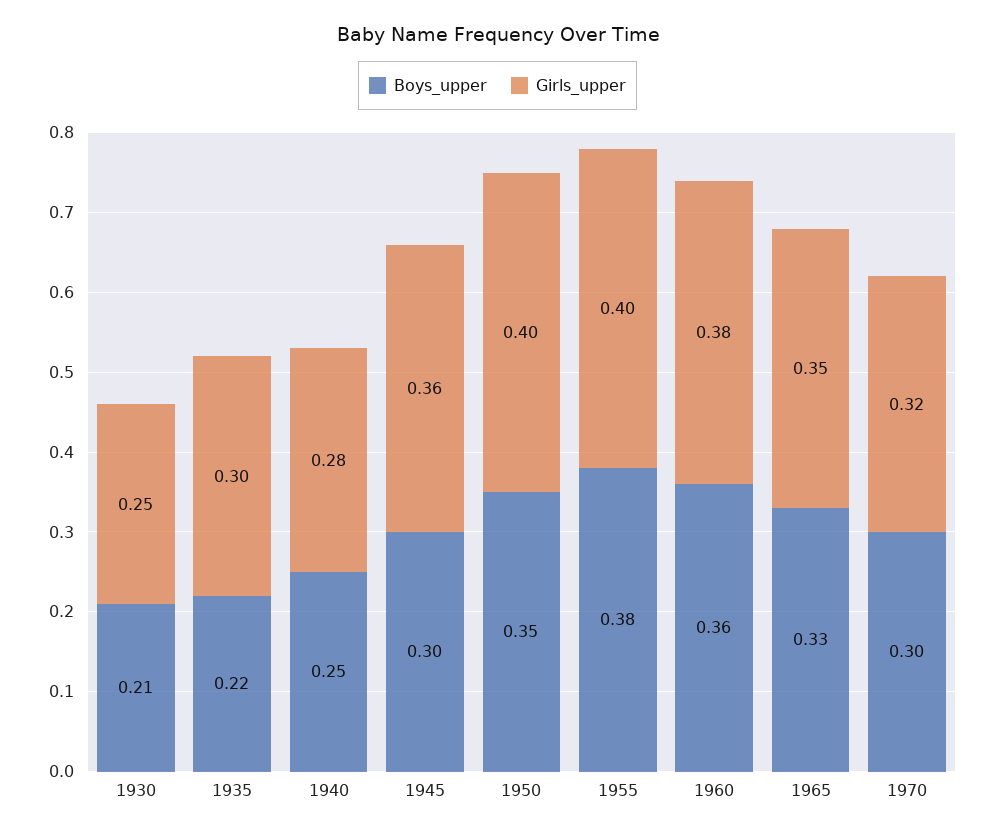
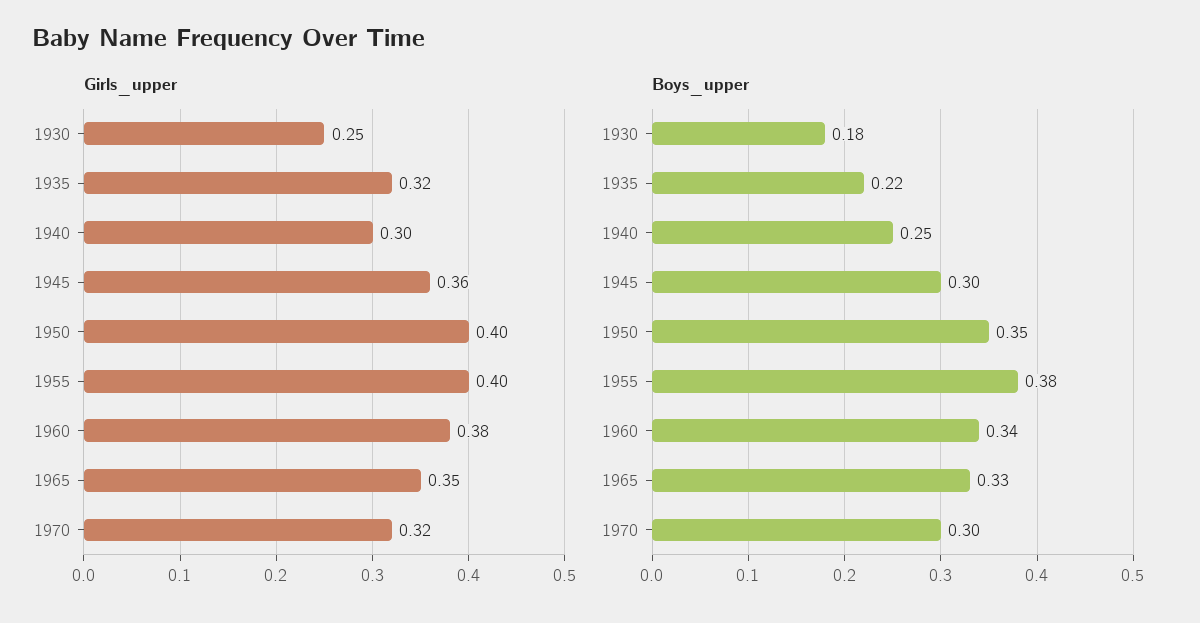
  {
    "Boys_upper": {
-     "1930": 0.21,
+     "1930": 0.18,
      "1935": 0.22,
      "1940": 0.25,
      "1945": 0.3,
      "1950": 0.35,
      "1955": 0.38,
-     "1960": 0.36,
+     "1960": 0.34,
      "1965": 0.33,
      "1970": 0.3
    },
    "Girls_upper": {
      "1930": 0.25,
-     "1935": 0.3,
+     "1935": 0.32,
-     "1940": 0.28,
+     "1940": 0.3,
      "1945": 0.36,
      "1950": 0.4,
      "1955": 0.4,
      "1960": 0.38,
      "1965": 0.35,
      "1970": 0.32
    }
  }

